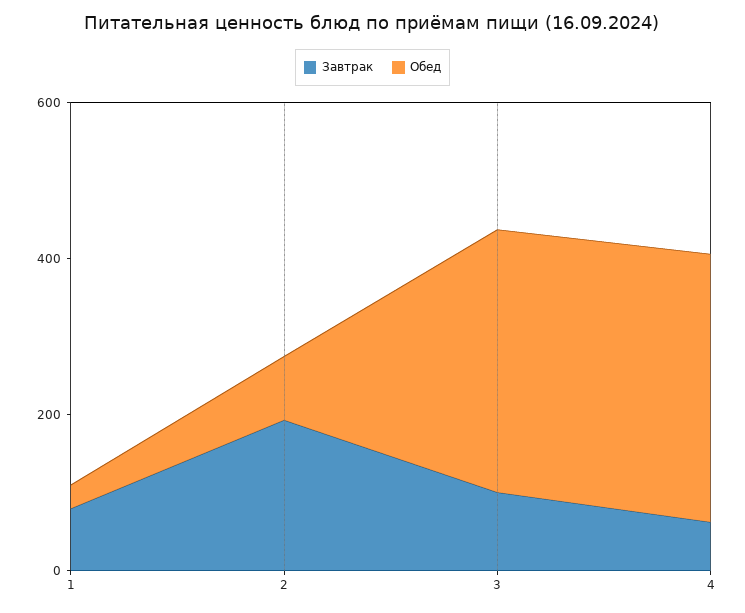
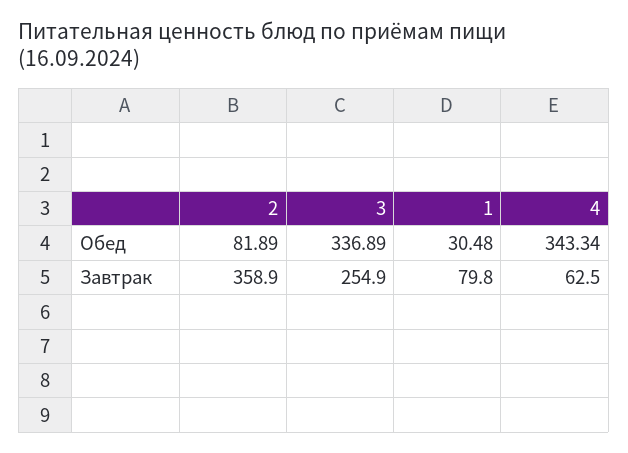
  {
    "Завтрак": {
      "1": 79.8,
-     "2": 200,
+     "2": 358.9,
-     "3": 100,
+     "3": 254.9,
      "4": 62.5
    },
    "Обед": {
      "1": 30.48,
      "2": 81.89,
      "3": 336.89,
      "4": 343.34
    }
  }

